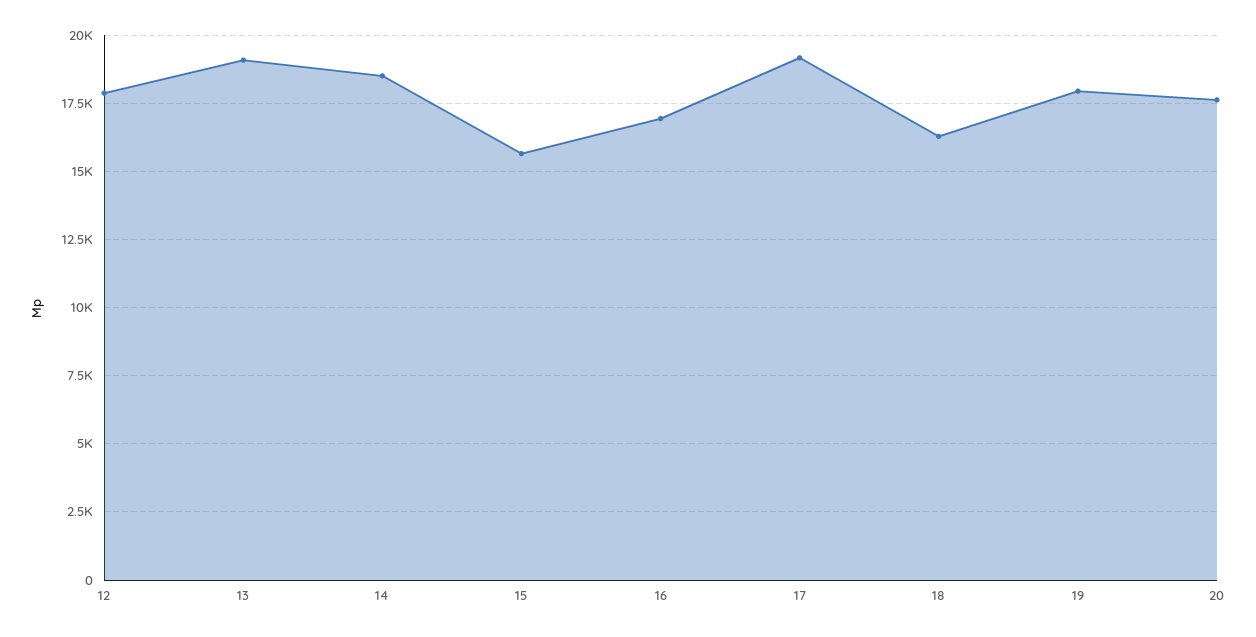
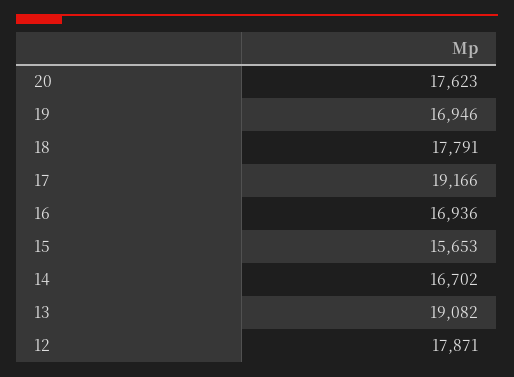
  {
    "12": 17871,
    "13": 19082,
-   "14": 18500,
+   "14": 16702,
    "15": 15653,
    "16": 16936,
    "17": 19166,
-   "18": 16250,
+   "18": 17791,
-   "19": 18000,
+   "19": 16946,
    "20": 17623
  }

